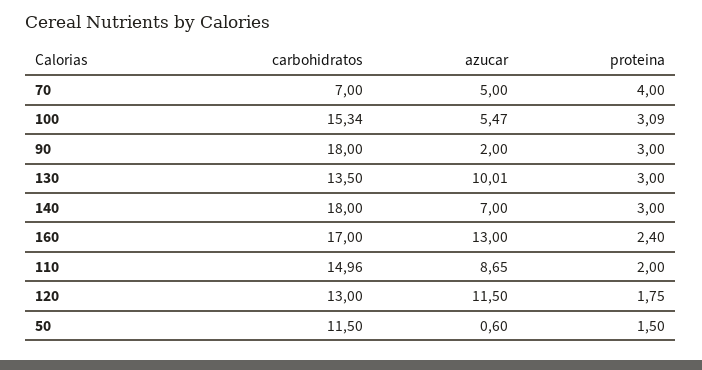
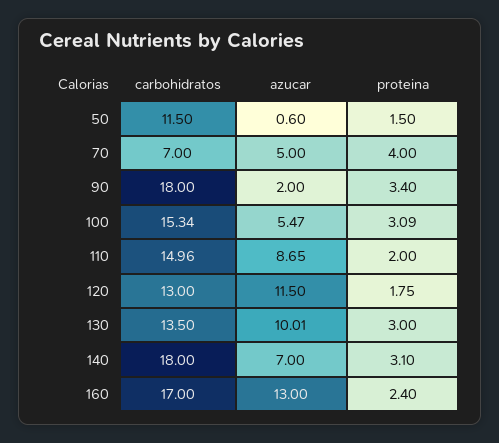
  {
    "carbohidratos": {
      "70": 7,
      "100": 15.34,
      "90": 18,
      "130": 13.5,
      "140": 18,
      "160": 17,
      "110": 14.96,
      "120": 13,
      "50": 11.5
    },
    "azucar": {
      "70": 5,
      "100": 5.47,
      "90": 2,
      "130": 10.01,
      "140": 7,
      "160": 13,
      "110": 8.65,
      "120": 11.5,
      "50": 0.6
    },
    "proteina": {
      "70": 4,
      "100": 3.09,
-     "90": 3,
+     "90": 3.4,
      "130": 3,
-     "140": 3,
+     "140": 3.1,
      "160": 2.4,
      "110": 2,
      "120": 1.75,
      "50": 1.5
    }
  }

